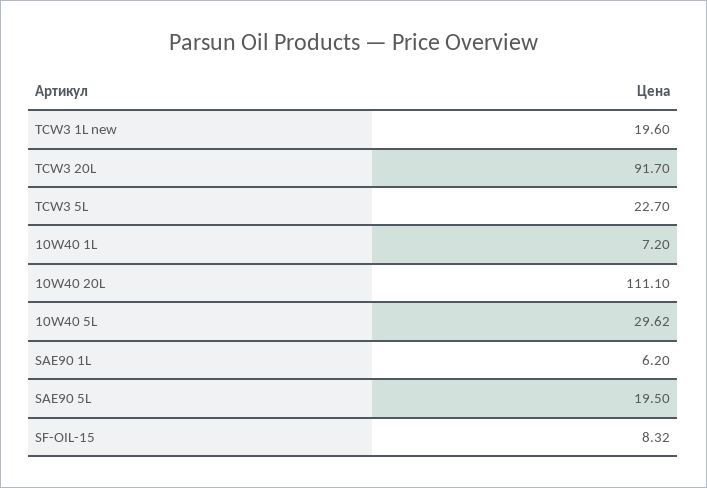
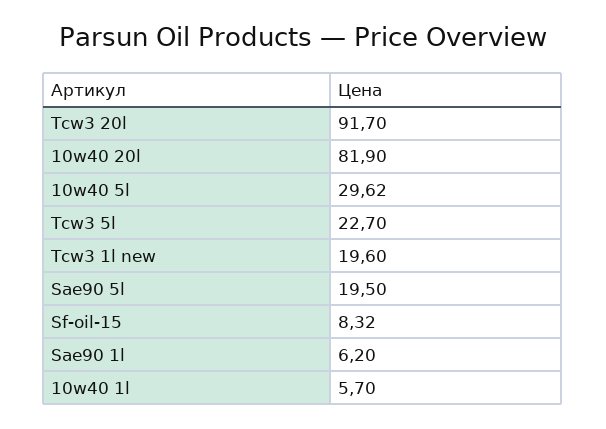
  {
    "TCW3 1L new": 19.6,
    "TCW3 20L": 91.7,
    "TCW3 5L": 22.7,
-   "10W40 1L": 7.2,
+   "10W40 1L": 5.7,
-   "10W40 20L": 111.1,
+   "10W40 20L": 81.9,
    "10W40 5L": 29.62,
    "SAE90 1L": 6.2,
    "SAE90 5L": 19.5,
    "SF-OIL-15": 8.32
  }

